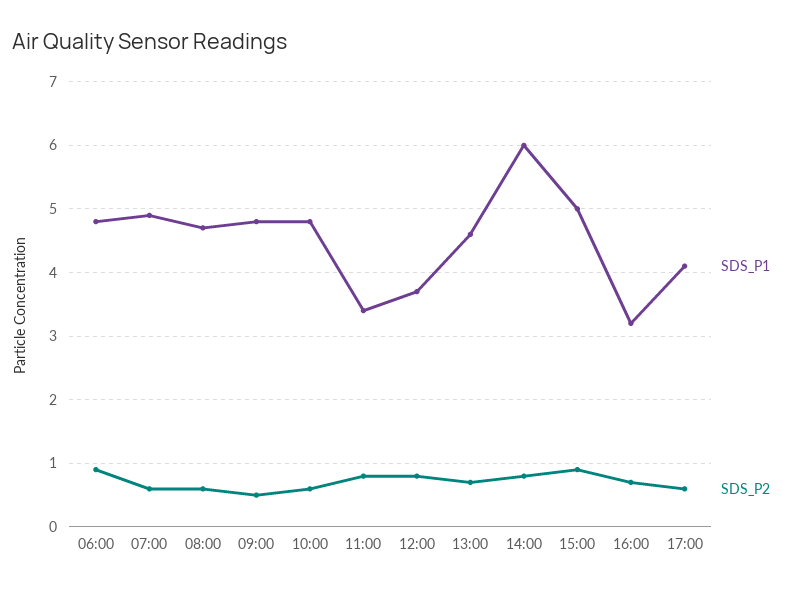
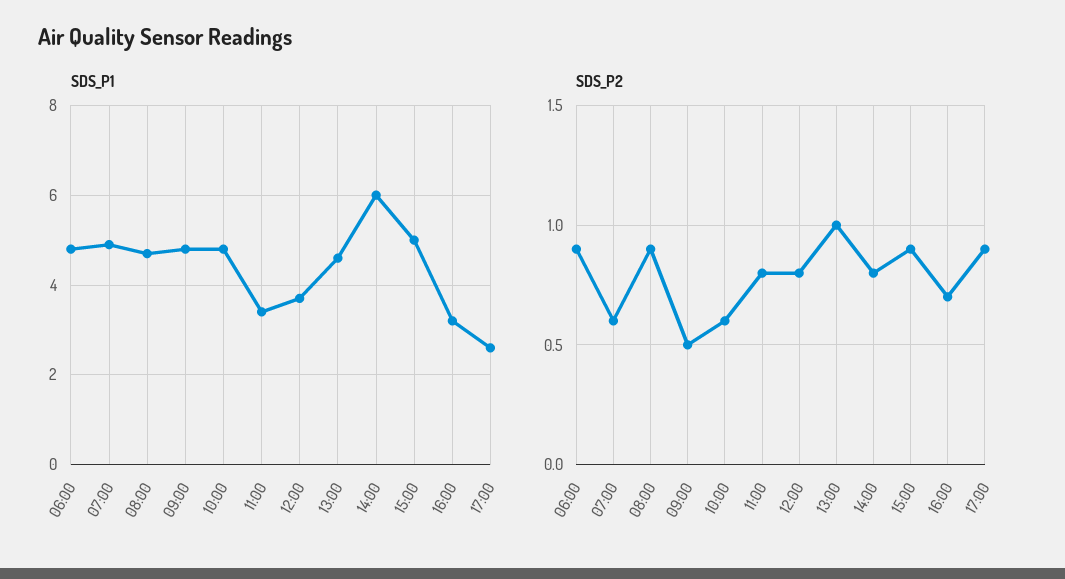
  {
    "SDS_P1": {
      "06:00": 4.8,
      "07:00": 4.9,
      "08:00": 4.7,
      "09:00": 4.8,
      "10:00": 4.8,
      "11:00": 3.4,
      "12:00": 3.7,
      "13:00": 4.6,
      "14:00": 6,
      "15:00": 5,
      "16:00": 3.2,
-     "17:00": 4.1
+     "17:00": 2.5
    },
    "SDS_P2": {
      "06:00": 0.9,
      "07:00": 0.6,
-     "08:00": 0.6,
+     "08:00": 0.9,
      "09:00": 0.5,
      "10:00": 0.6,
      "11:00": 0.8,
      "12:00": 0.8,
-     "13:00": 0.7,
+     "13:00": 1,
      "14:00": 0.8,
      "15:00": 0.9,
      "16:00": 0.7,
-     "17:00": 0.6
+     "17:00": 0.9
    }
  }

